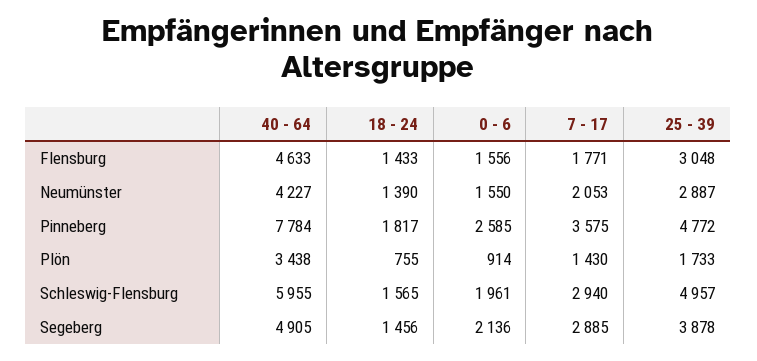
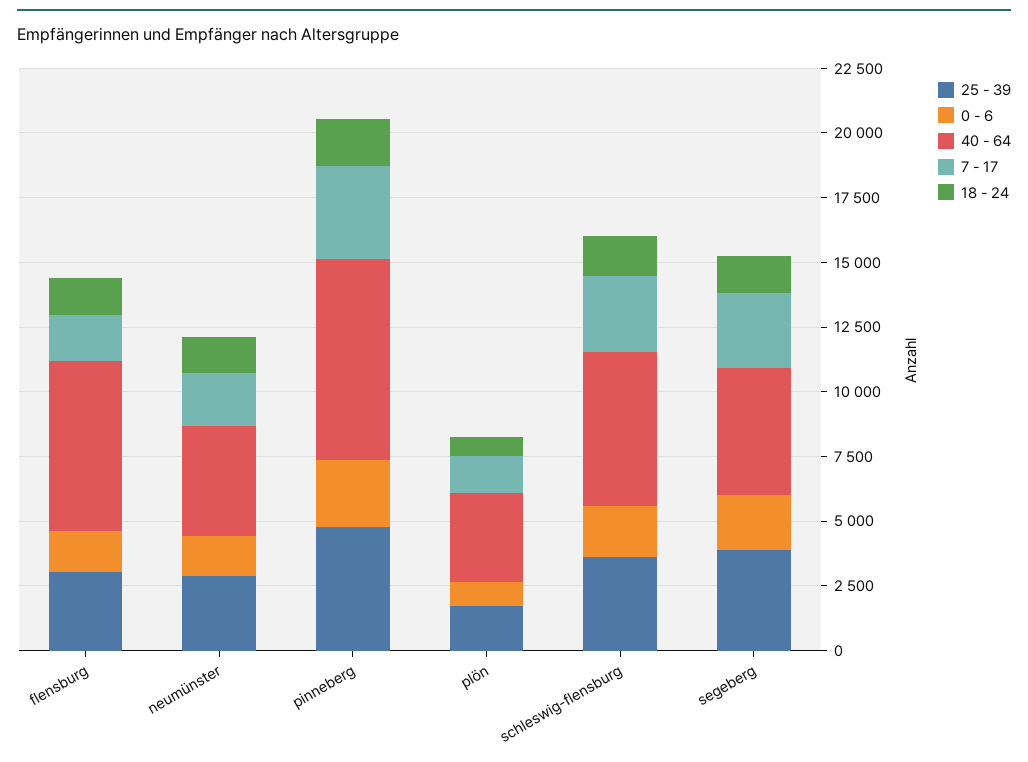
  {
    "40 - 64": {
-     "Flensburg": 4633,
+     "Flensburg": 6500,
      "Neumünster": 4227,
      "Pinneberg": 7784,
      "Plön": 3438,
      "Schleswig-Flensburg": 5955,
      "Segeberg": 4905
    },
    "18 - 24": {
      "Flensburg": 1433,
      "Neumünster": 1390,
      "Pinneberg": 1817,
      "Plön": 755,
      "Schleswig-Flensburg": 1565,
      "Segeberg": 1456
    },
    "0 - 6": {
      "Flensburg": 1556,
      "Neumünster": 1550,
      "Pinneberg": 2585,
      "Plön": 914,
      "Schleswig-Flensburg": 1961,
      "Segeberg": 2136
    },
    "7 - 17": {
      "Flensburg": 1771,
      "Neumünster": 2053,
      "Pinneberg": 3575,
      "Plön": 1430,
      "Schleswig-Flensburg": 2940,
      "Segeberg": 2885
    },
    "25 - 39": {
      "Flensburg": 3048,
      "Neumünster": 2887,
      "Pinneberg": 4772,
      "Plön": 1733,
-     "Schleswig-Flensburg": 4957,
+     "Schleswig-Flensburg": 3500,
      "Segeberg": 3878
    }
  }

